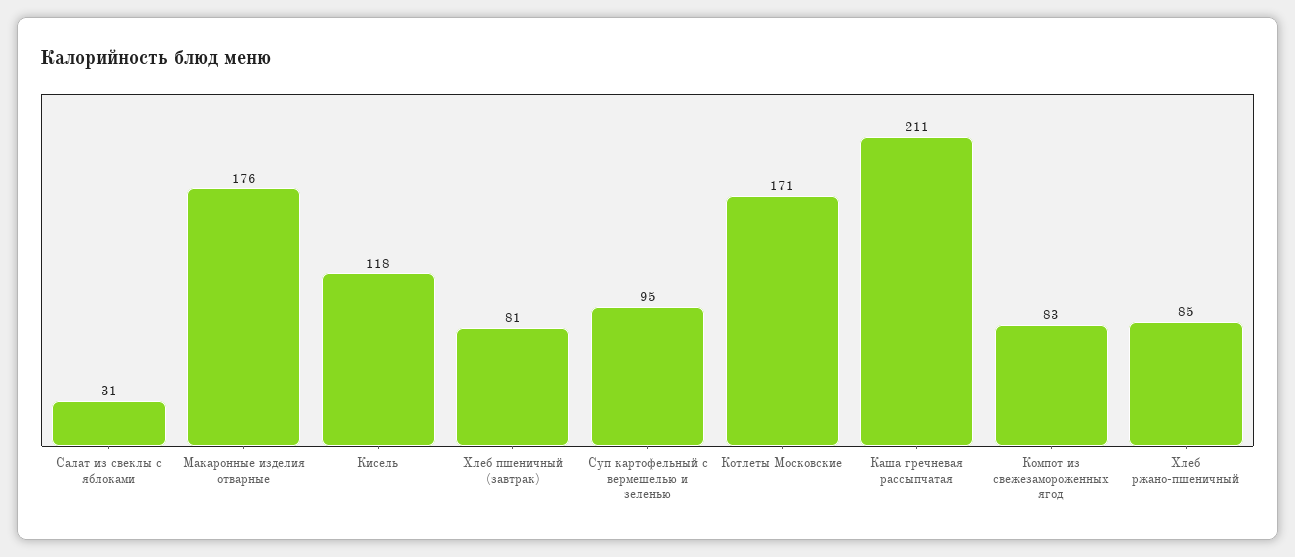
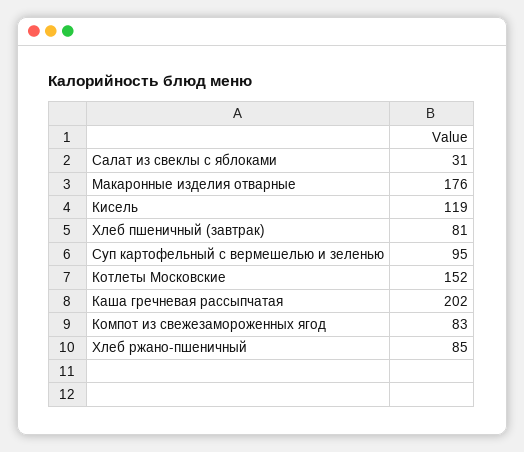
  {
    "Салат из свеклы с яблоками": 31,
    "Макаронные изделия отварные": 176,
-   "Кисель": 118,
+   "Кисель": 119,
    "Хлеб пшеничный (завтрак)": 81,
    "Суп картофельный с вермешелью и зеленью": 95,
-   "Котлеты Московские": 171,
+   "Котлеты Московские": 152,
-   "Каша гречневая рассыпчатая": 211,
+   "Каша гречневая рассыпчатая": 202,
    "Компот из свежезамороженных ягод": 83,
    "Хлеб ржано-пшеничный": 85
  }

